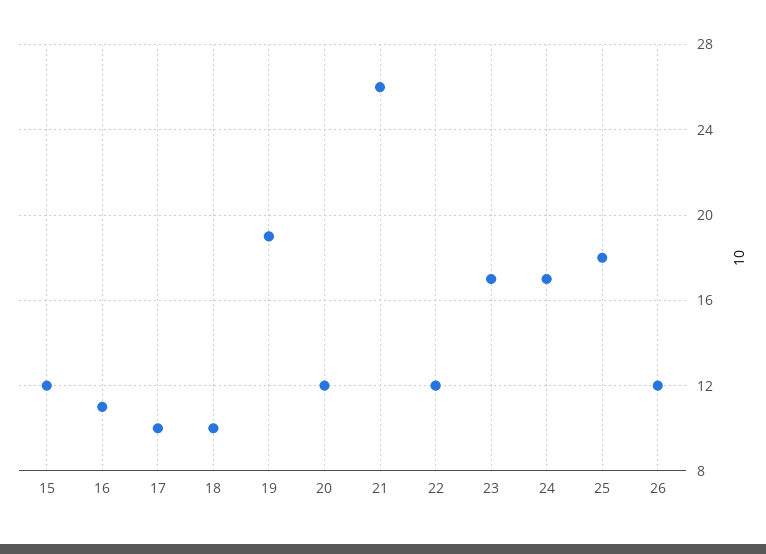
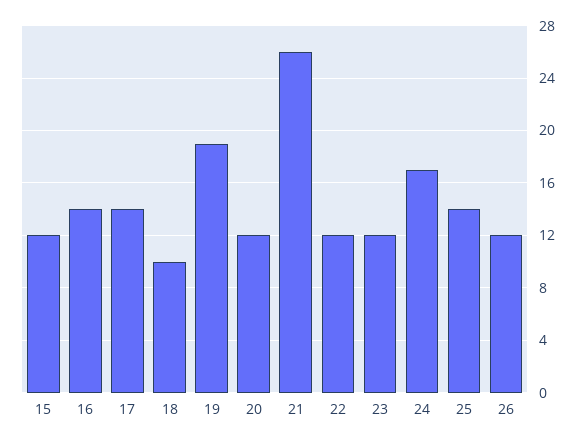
  {
    "15": 12,
-   "16": 11,
+   "16": 14,
-   "17": 10,
+   "17": 14,
    "18": 10,
    "19": 19,
    "20": 12,
    "21": 26,
    "22": 12,
-   "23": 17,
+   "23": 12,
    "24": 17,
-   "25": 18,
+   "25": 14,
    "26": 12
  }

